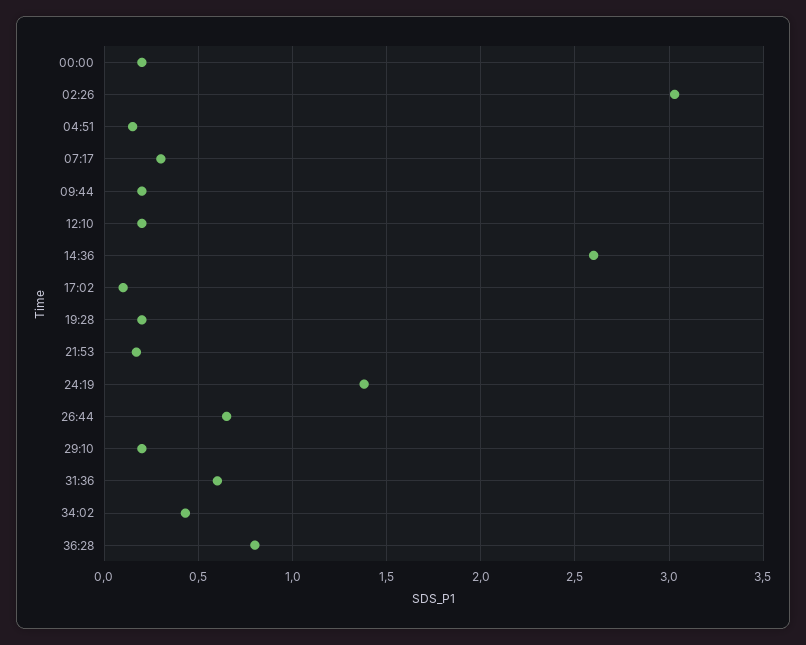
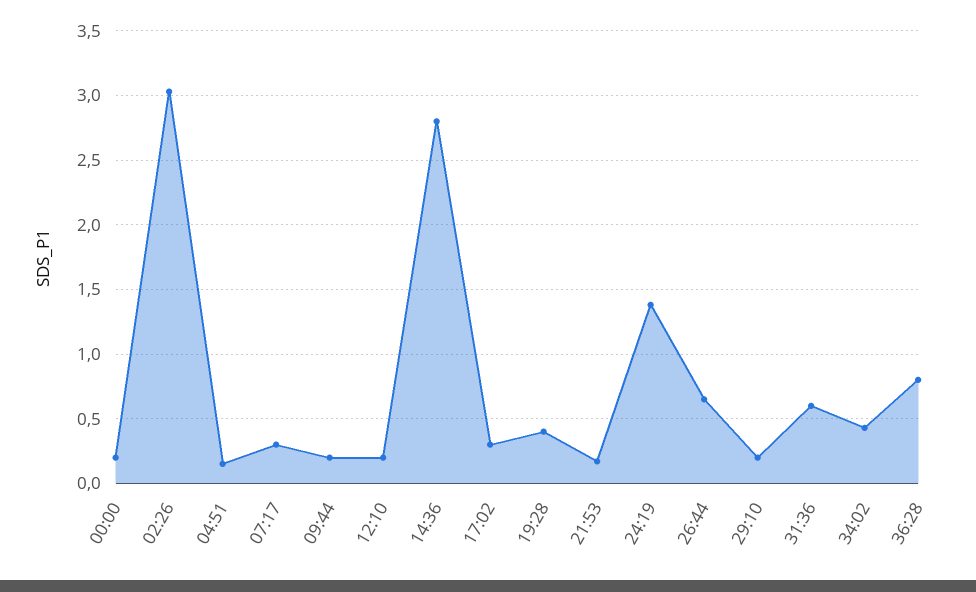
  {
    "00:00": 0.2,
    "02:26": 3.05,
    "04:51": 0.15,
    "07:17": 0.3,
    "09:44": 0.2,
    "12:10": 0.2,
-   "14:36": 2.6,
+   "14:36": 2.8,
-   "17:02": 0.1,
+   "17:02": 0.3,
-   "19:28": 0.2,
+   "19:28": 0.4,
    "21:53": 0.15,
    "24:19": 1.4,
    "26:44": 0.65,
    "29:10": 0.2,
    "31:36": 0.6,
    "34:02": 0.45,
    "36:28": 0.8
  }

